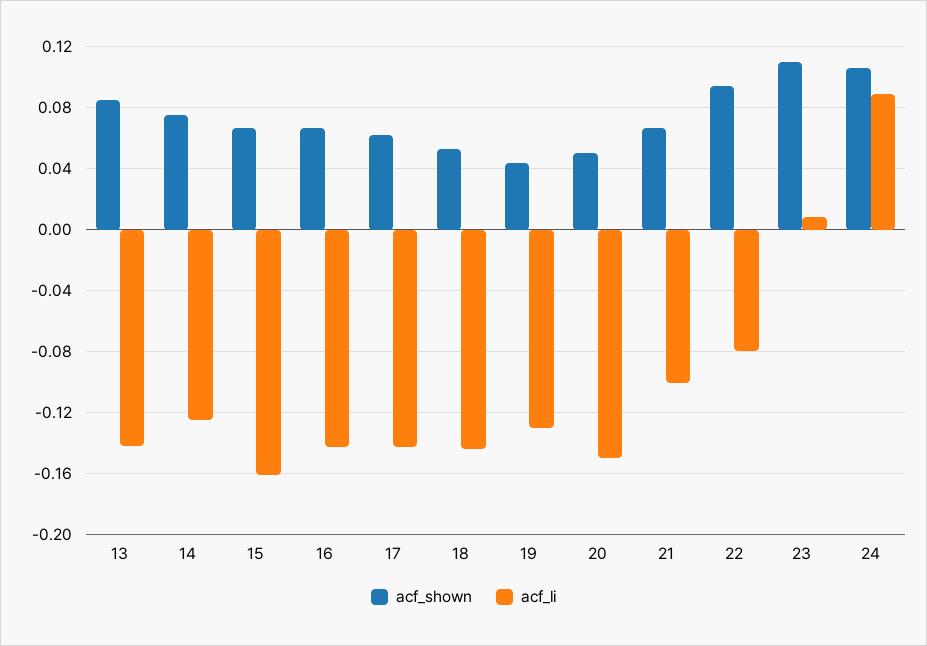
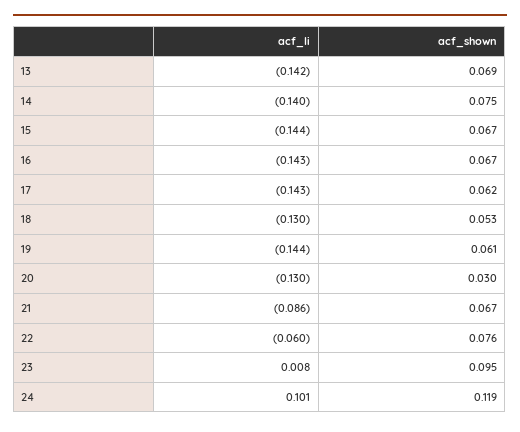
  {
    "acf_shown": {
-     "13": 0.085,
+     "13": 0.069,
      "14": 0.075,
      "15": 0.067,
      "16": 0.067,
      "17": 0.062,
      "18": 0.053,
-     "19": 0.045,
+     "19": 0.061,
-     "20": 0.05,
+     "20": 0.03,
      "21": 0.067,
-     "22": 0.095,
+     "22": 0.076,
-     "23": 0.11,
+     "23": 0.095,
-     "24": 0.105
+     "24": 0.119
    },
    "acf_li": {
      "13": -0.142,
-     "14": -0.125,
+     "14": -0.14,
-     "15": -0.16,
+     "15": -0.144,
      "16": -0.143,
      "17": -0.143,
-     "18": -0.145,
+     "18": -0.13,
-     "19": -0.13,
+     "19": -0.144,
-     "20": -0.15,
+     "20": -0.13,
-     "21": -0.1,
+     "21": -0.086,
-     "22": -0.08,
+     "22": -0.06,
      "23": 0.008,
-     "24": 0.09
+     "24": 0.101
    }
  }

